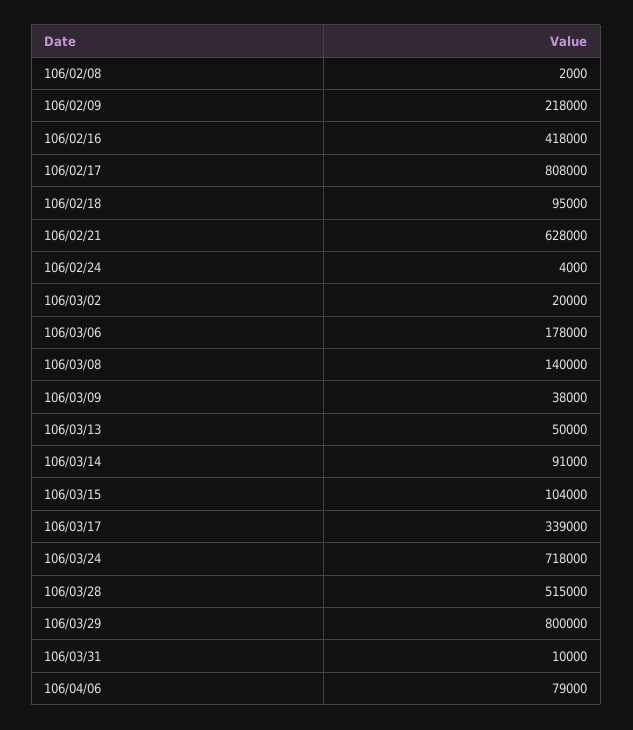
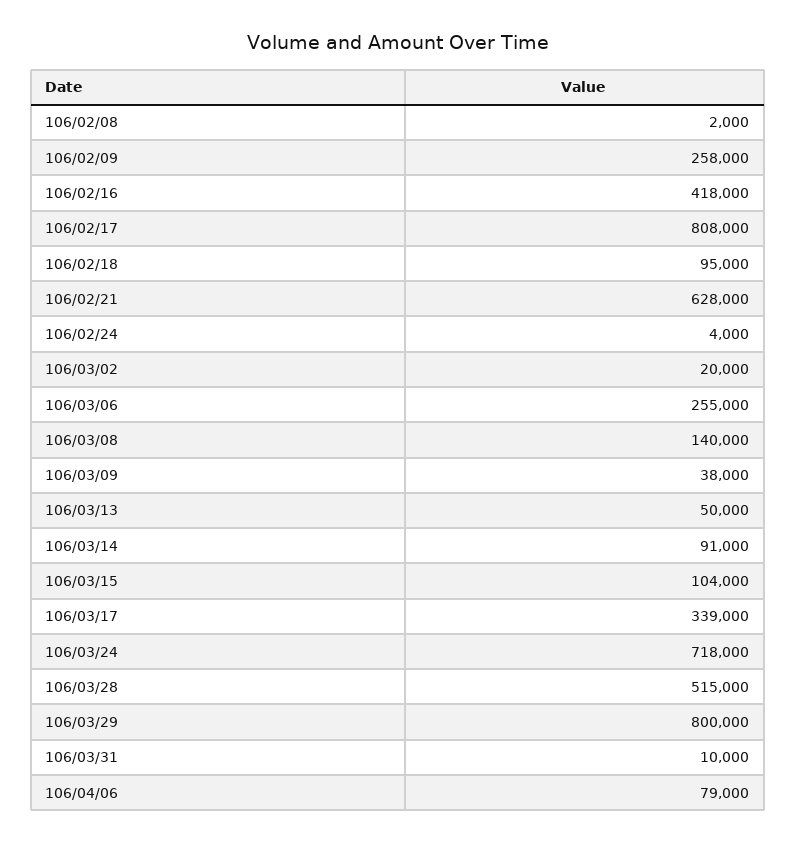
  {
    "106/02/08": 2000,
-   "106/02/09": 218000,
+   "106/02/09": 258000,
    "106/02/16": 418000,
    "106/02/17": 808000,
    "106/02/18": 95000,
    "106/02/21": 628000,
    "106/02/24": 4000,
    "106/03/02": 20000,
-   "106/03/06": 178000,
+   "106/03/06": 255000,
    "106/03/08": 140000,
    "106/03/09": 38000,
    "106/03/13": 50000,
    "106/03/14": 91000,
    "106/03/15": 104000,
    "106/03/17": 339000,
    "106/03/24": 718000,
    "106/03/28": 515000,
    "106/03/29": 800000,
    "106/03/31": 10000,
    "106/04/06": 79000
  }

